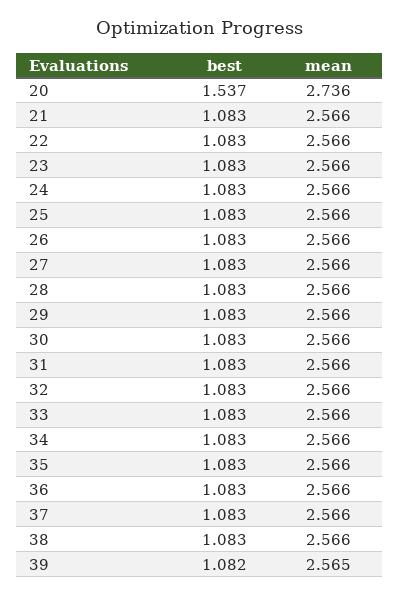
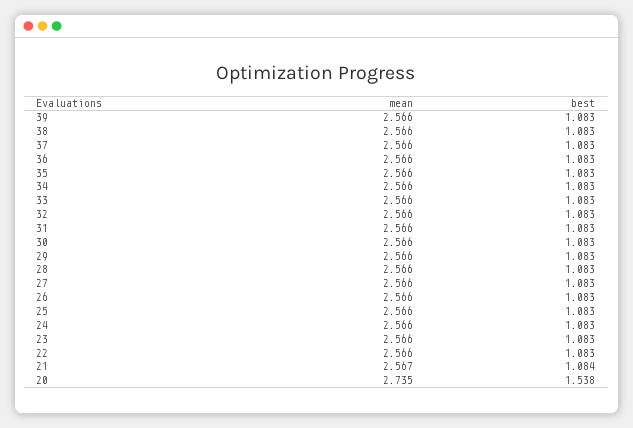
  {
    "best": {
-     "20": 1.537,
+     "20": 1.538,
-     "21": 1.083,
+     "21": 1.084,
      "22": 1.083,
      "23": 1.083,
      "24": 1.083,
      "25": 1.083,
      "26": 1.083,
      "27": 1.083,
      "28": 1.083,
      "29": 1.083,
      "30": 1.083,
      "31": 1.083,
      "32": 1.083,
      "33": 1.083,
      "34": 1.083,
      "35": 1.083,
      "36": 1.083,
      "37": 1.083,
      "38": 1.083,
-     "39": 1.082
+     "39": 1.083
    },
    "mean": {
-     "20": 2.736,
+     "20": 2.735,
-     "21": 2.566,
+     "21": 2.567,
      "22": 2.566,
      "23": 2.566,
      "24": 2.566,
      "25": 2.566,
      "26": 2.566,
      "27": 2.566,
      "28": 2.566,
      "29": 2.566,
      "30": 2.566,
      "31": 2.566,
      "32": 2.566,
      "33": 2.566,
      "34": 2.566,
      "35": 2.566,
      "36": 2.566,
      "37": 2.566,
      "38": 2.566,
-     "39": 2.565
+     "39": 2.566
    }
  }

